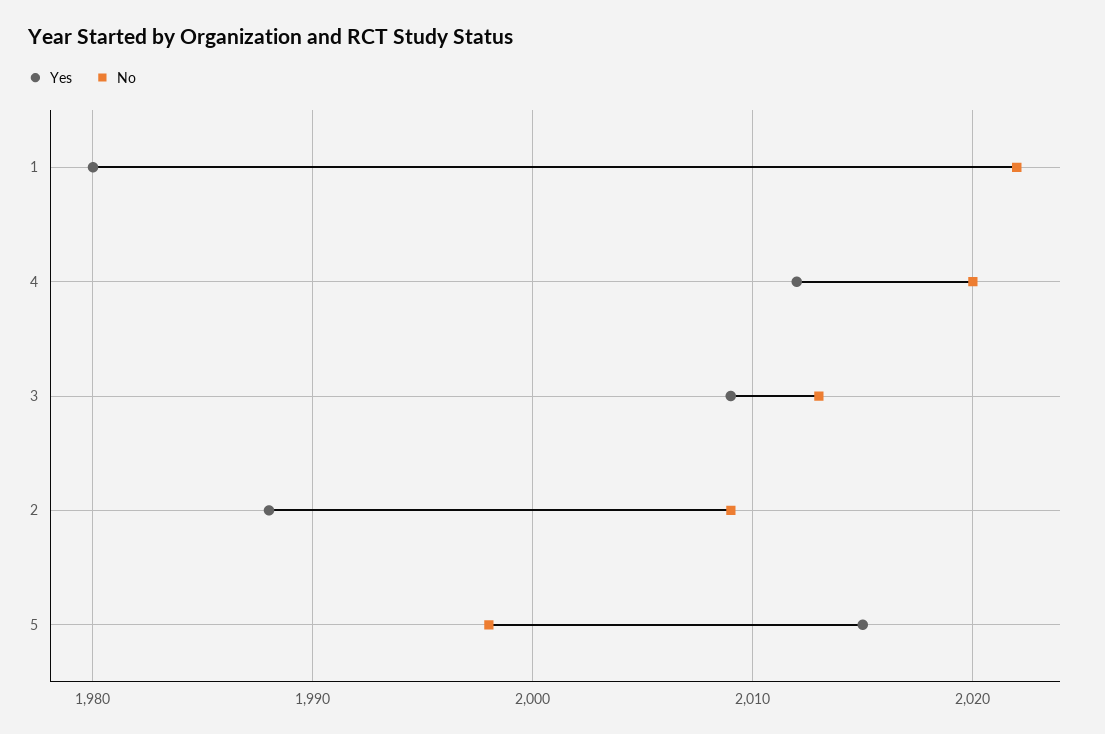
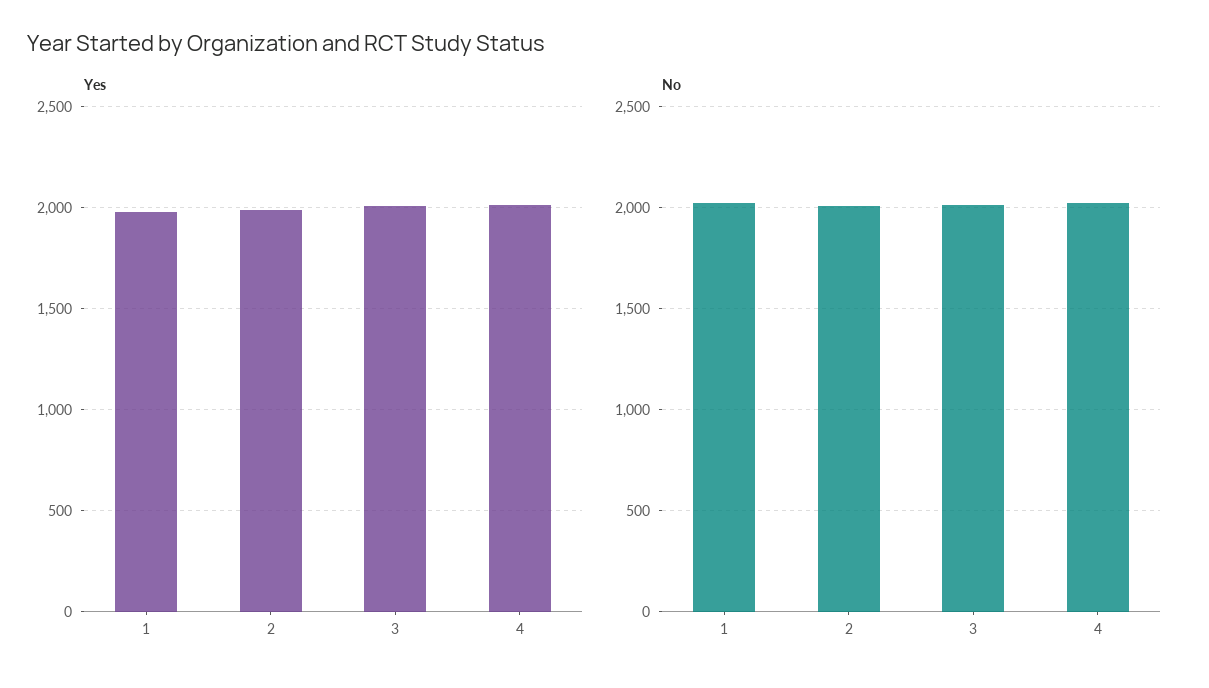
  {
    "Yes": {
      "1": 1980,
      "4": 2012,
      "3": 2009,
-     "2": 1988,
+     "2": 1988
-     "5": 2015
    },
    "No": {
      "1": 2022,
      "4": 2020,
      "3": 2013,
-     "2": 2009,
+     "2": 2009
-     "5": 1998
    }
  }

